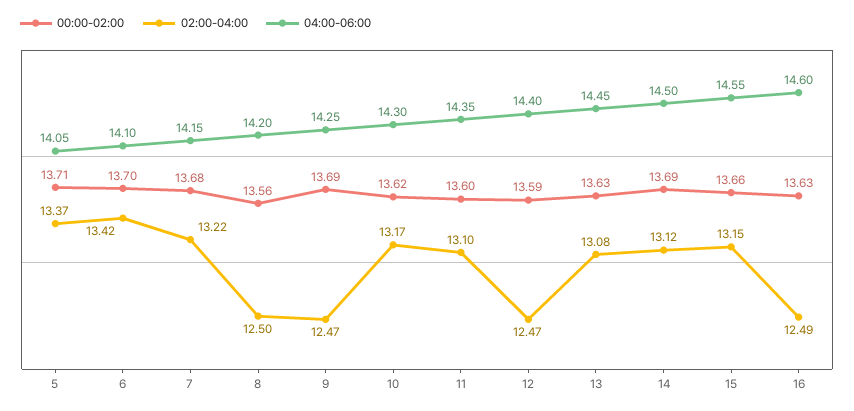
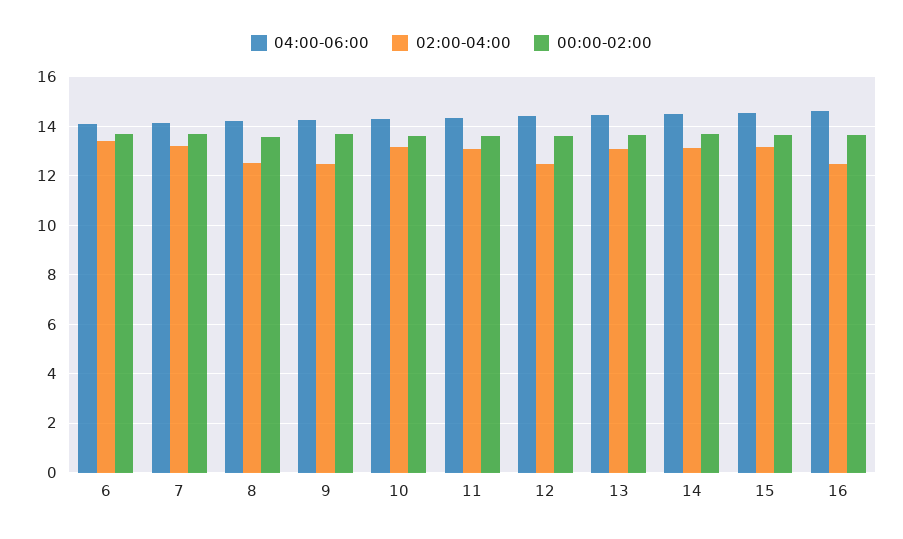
  {
    "00:00-02:00": {
-     "5": 13.71,
      "6": 13.7,
      "7": 13.68,
      "8": 13.56,
      "9": 13.69,
      "10": 13.62,
      "11": 13.6,
      "12": 13.59,
      "13": 13.63,
      "14": 13.69,
      "15": 13.66,
      "16": 13.63
    },
    "02:00-04:00": {
-     "5": 13.37,
      "6": 13.42,
      "7": 13.22,
      "8": 12.5,
      "9": 12.47,
      "10": 13.17,
      "11": 13.1,
      "12": 12.47,
      "13": 13.08,
      "14": 13.12,
      "15": 13.15,
      "16": 12.49
    },
    "04:00-06:00": {
-     "5": 14.05,
      "6": 14.1,
      "7": 14.15,
      "8": 14.2,
      "9": 14.25,
      "10": 14.3,
      "11": 14.35,
      "12": 14.4,
      "13": 14.45,
      "14": 14.5,
      "15": 14.55,
      "16": 14.6
    }
  }

